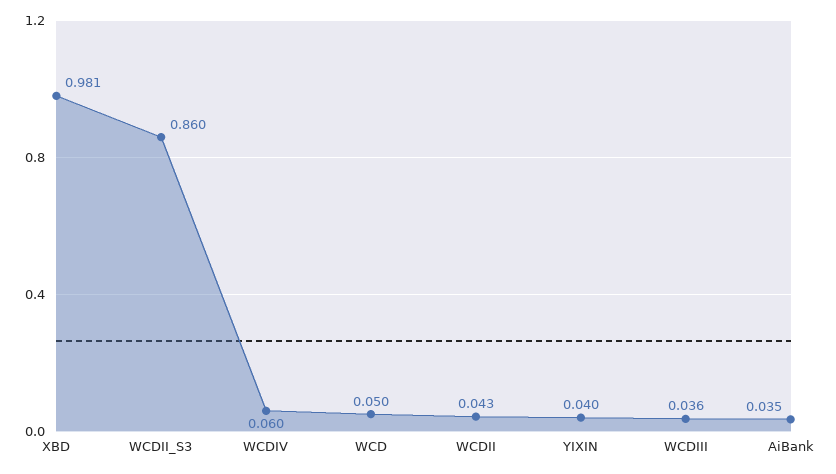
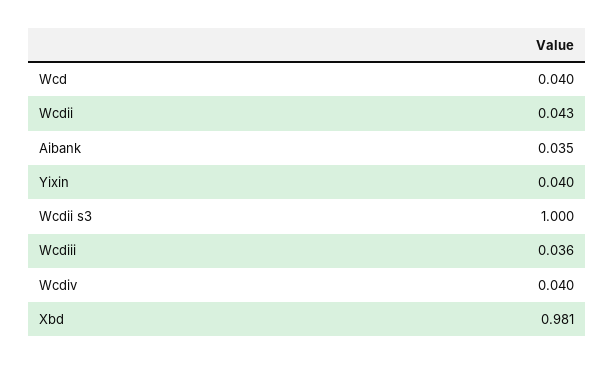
  {
    "XBD": 0.981,
-   "WCDII_S3": 0.86,
+   "WCDII_S3": 1,
-   "WCDIV": 0.06,
+   "WCDIV": 0.04,
-   "WCD": 0.05,
+   "WCD": 0.04,
    "WCDII": 0.043,
    "YIXIN": 0.04,
    "WCDIII": 0.036,
    "AiBank": 0.035
  }

